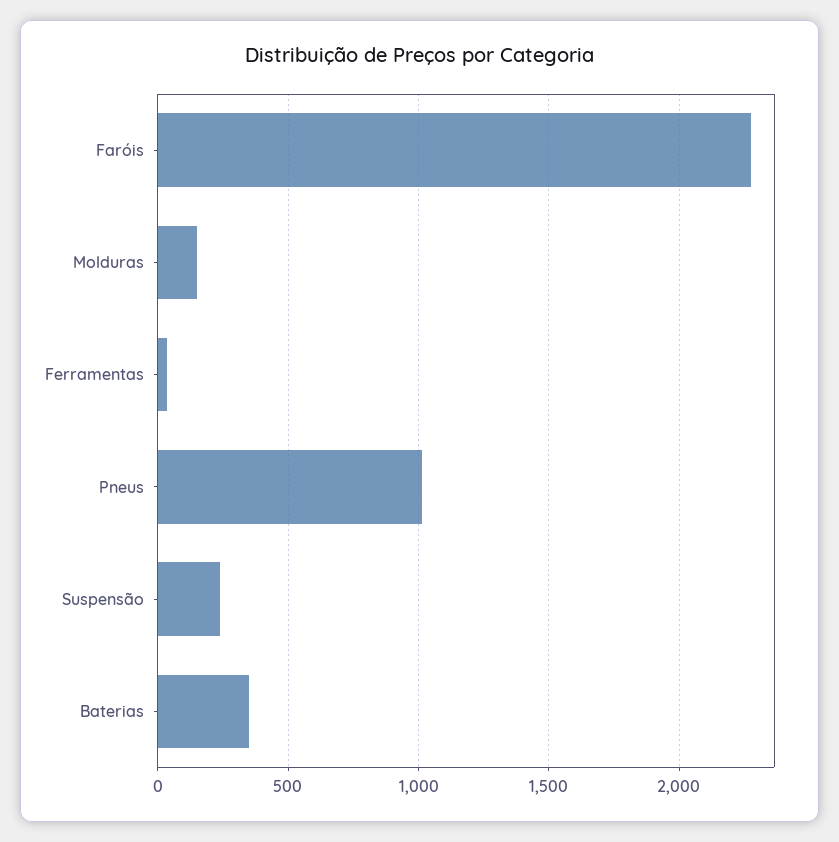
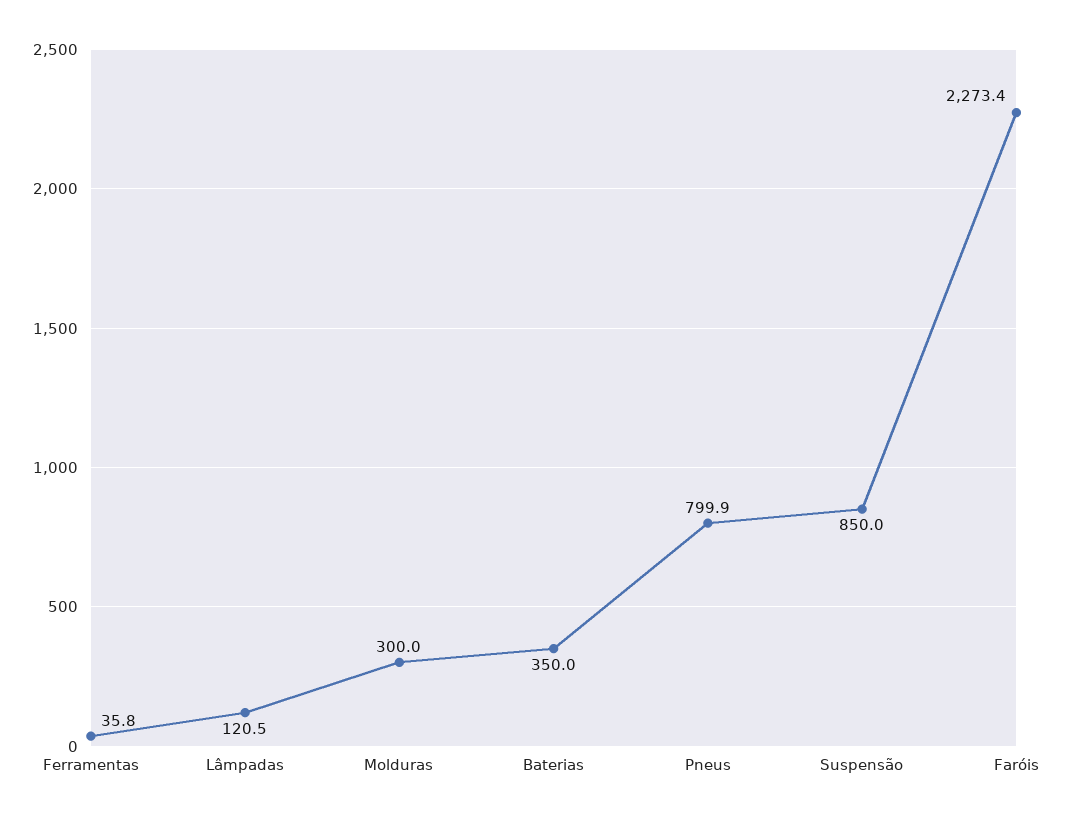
  {
    "Faróis": 2273.4,
-   "Molduras": 150,
+   "Molduras": 300,
    "Ferramentas": 35.8,
-   "Pneus": 1000,
+   "Pneus": 799.9,
-   "Suspensão": 250,
+   "Suspensão": 850,
-   "Baterias": 350
+   "Baterias": 350,
+   "Lâmpadas": 120.5
  }

